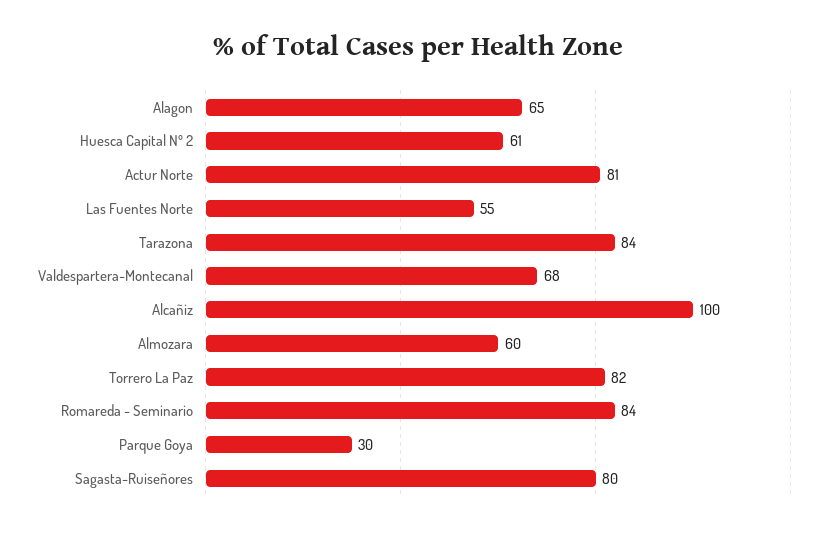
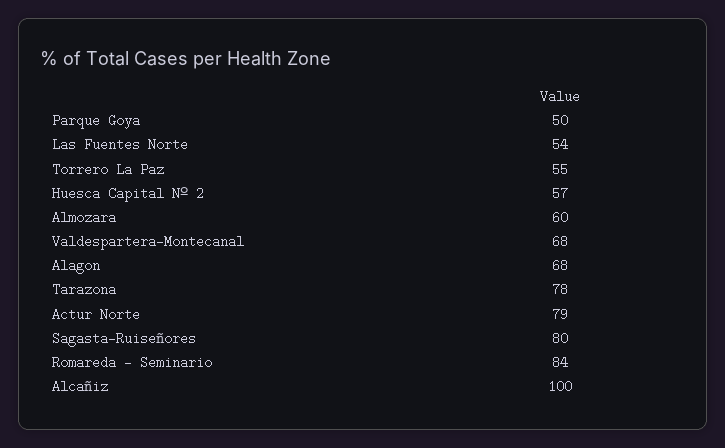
  {
-   "Alagon": 65,
+   "Alagon": 68,
-   "Huesca Capital Nº 2": 61,
+   "Huesca Capital Nº 2": 57,
-   "Actur Norte": 81,
+   "Actur Norte": 79,
-   "Las Fuentes Norte": 55,
+   "Las Fuentes Norte": 54,
-   "Tarazona": 84,
+   "Tarazona": 78,
    "Valdespartera-Montecanal": 68,
    "Alcañiz": 100,
    "Almozara": 60,
-   "Torrero La Paz": 82,
+   "Torrero La Paz": 55,
    "Romareda - Seminario": 84,
-   "Parque Goya": 30,
+   "Parque Goya": 50,
    "Sagasta-Ruiseñores": 80
  }

